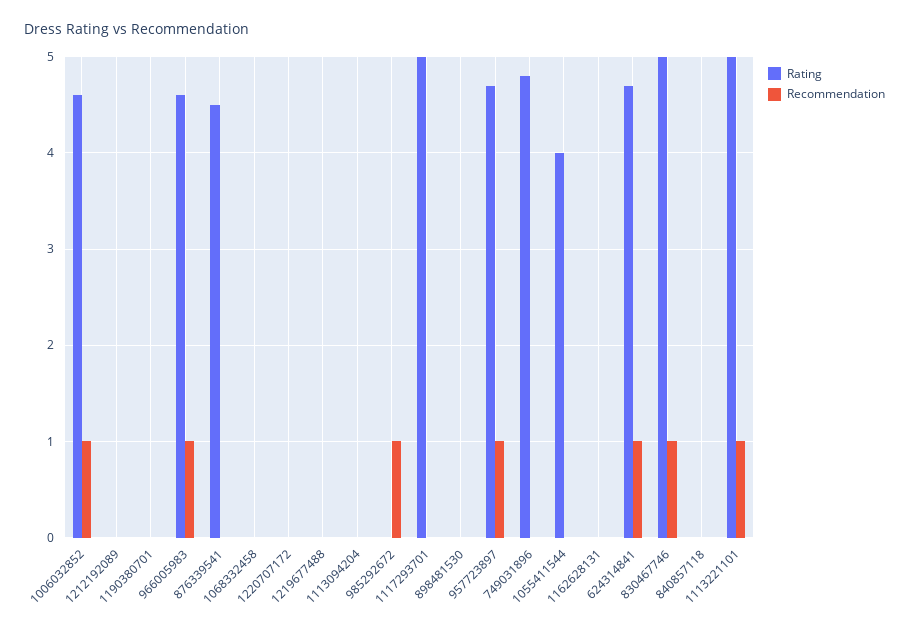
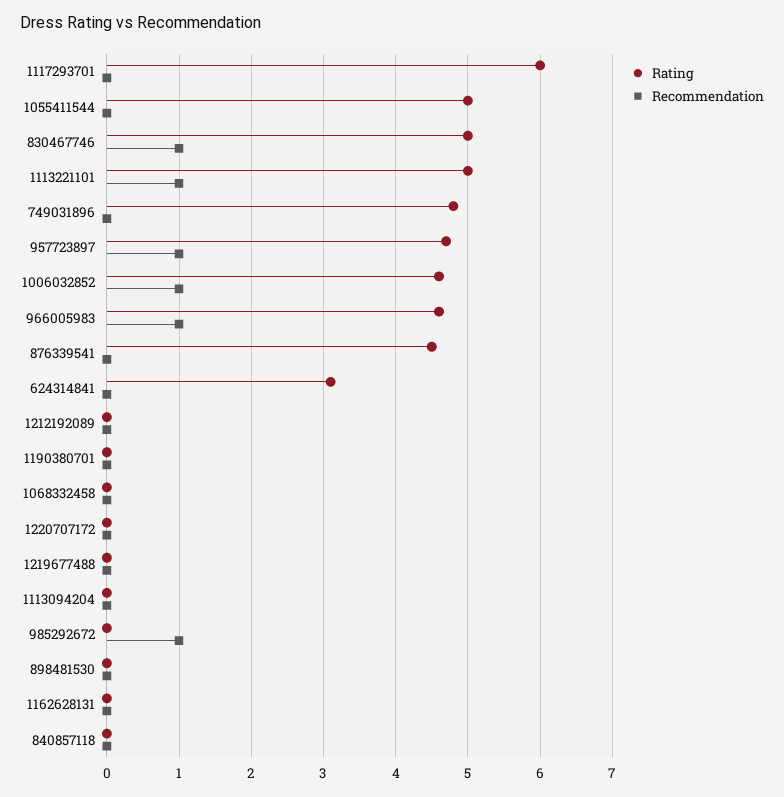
  {
    "Rating": {
      "1006032852": 4.6,
      "1212192089": 0,
      "1190380701": 0,
      "966005983": 4.6,
      "876339541": 4.5,
      "1068332458": 0,
      "1220707172": 0,
      "1219677488": 0,
      "1113094204": 0,
      "985292672": 0,
-     "1117293701": 5,
+     "1117293701": 6,
      "898481530": 0,
      "957723897": 4.7,
      "749031896": 4.8,
-     "1055411544": 4,
+     "1055411544": 5,
      "1162628131": 0,
-     "624314841": 4.7,
+     "624314841": 3.1,
      "830467746": 5,
      "840857118": 0,
      "1113221101": 5
    },
    "Recommendation": {
      "1006032852": 1,
      "1212192089": 0,
      "1190380701": 0,
      "966005983": 1,
      "876339541": 0,
      "1068332458": 0,
      "1220707172": 0,
      "1219677488": 0,
      "1113094204": 0,
      "985292672": 1,
      "1117293701": 0,
      "898481530": 0,
      "957723897": 1,
      "749031896": 0,
      "1055411544": 0,
      "1162628131": 0,
-     "624314841": 1,
+     "624314841": 0,
      "830467746": 1,
      "840857118": 0,
      "1113221101": 1
    }
  }

